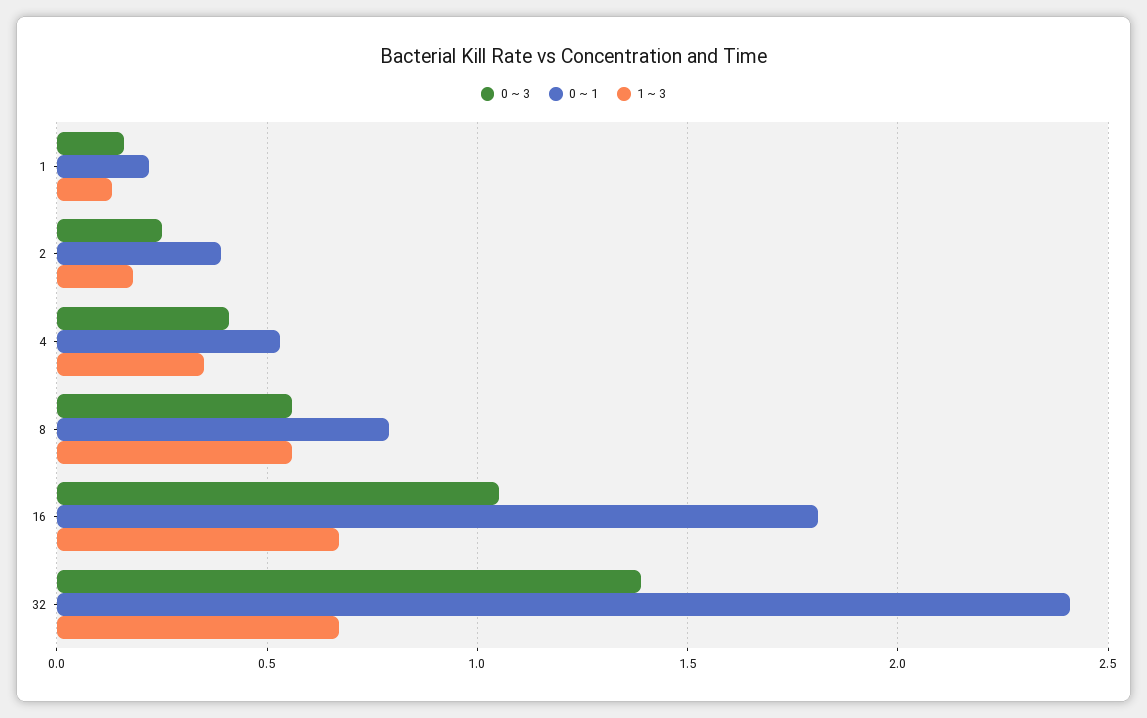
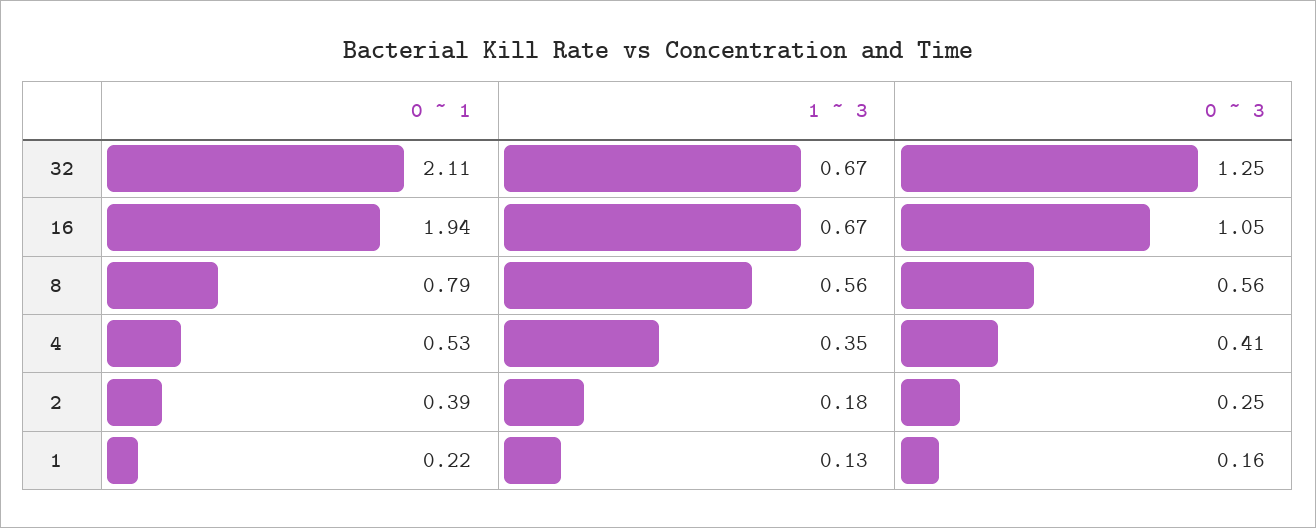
  {
    "0 ~ 3": {
      "1": 0.16,
      "2": 0.25,
      "4": 0.41,
      "8": 0.56,
      "16": 1.05,
-     "32": 1.4
+     "32": 1.25
    },
    "0 ~ 1": {
      "1": 0.22,
      "2": 0.39,
      "4": 0.53,
      "8": 0.79,
-     "16": 1.8,
+     "16": 1.94,
-     "32": 2.4
+     "32": 2.11
    },
    "1 ~ 3": {
      "1": 0.13,
      "2": 0.18,
      "4": 0.35,
      "8": 0.56,
      "16": 0.67,
      "32": 0.67
    }
  }

